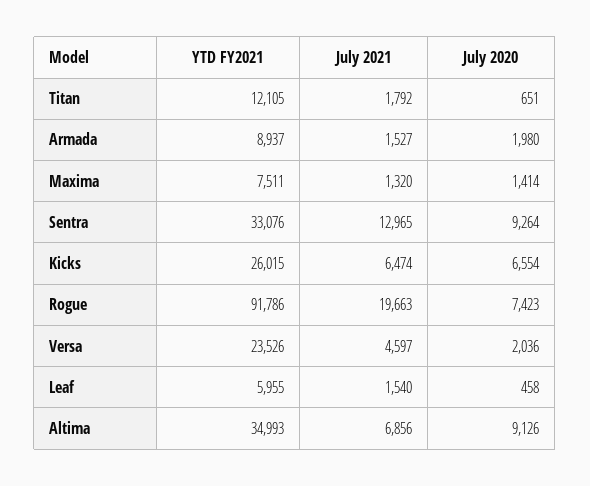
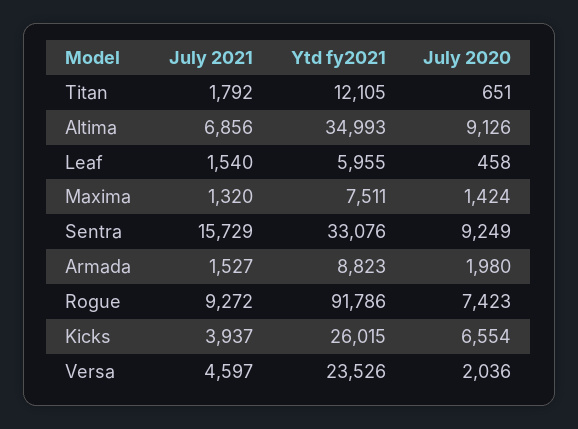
  {
    "YTD FY2021": {
      "Titan": 12105,
-     "Armada": 8937,
+     "Armada": 8823,
      "Maxima": 7511,
      "Sentra": 33076,
      "Kicks": 26015,
      "Rogue": 91786,
      "Versa": 23526,
      "Leaf": 5955,
      "Altima": 34993
    },
    "July 2021": {
      "Titan": 1792,
      "Armada": 1527,
      "Maxima": 1320,
-     "Sentra": 12965,
+     "Sentra": 15729,
-     "Kicks": 6474,
+     "Kicks": 3937,
-     "Rogue": 19663,
+     "Rogue": 9272,
      "Versa": 4597,
      "Leaf": 1540,
      "Altima": 6856
    },
    "July 2020": {
      "Titan": 651,
      "Armada": 1980,
-     "Maxima": 1414,
+     "Maxima": 1424,
-     "Sentra": 9264,
+     "Sentra": 9249,
      "Kicks": 6554,
      "Rogue": 7423,
      "Versa": 2036,
      "Leaf": 458,
      "Altima": 9126
    }
  }

